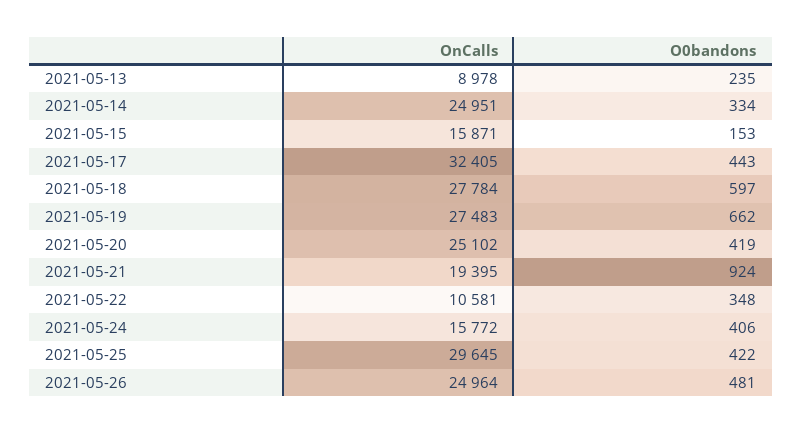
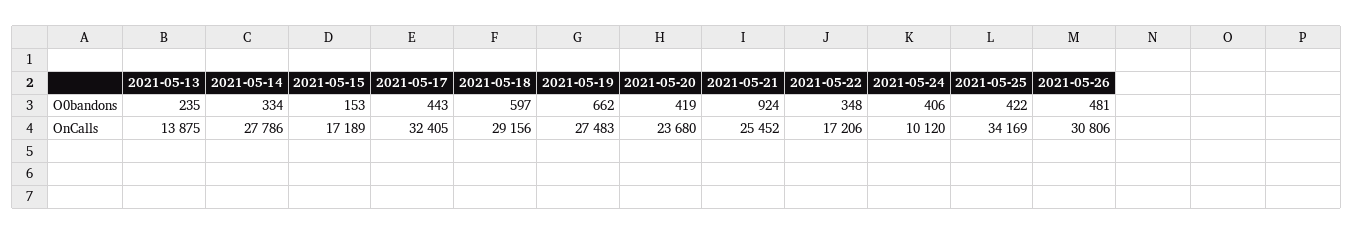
  {
    "OnCalls": {
-     "2021-05-13": 8978,
+     "2021-05-13": 13875,
-     "2021-05-14": 24951,
+     "2021-05-14": 27786,
-     "2021-05-15": 15871,
+     "2021-05-15": 17189,
      "2021-05-17": 32405,
-     "2021-05-18": 27784,
+     "2021-05-18": 29156,
      "2021-05-19": 27483,
-     "2021-05-20": 25102,
+     "2021-05-20": 23680,
-     "2021-05-21": 19395,
+     "2021-05-21": 25452,
-     "2021-05-22": 10581,
+     "2021-05-22": 17206,
-     "2021-05-24": 15772,
+     "2021-05-24": 10120,
-     "2021-05-25": 29645,
+     "2021-05-25": 34169,
-     "2021-05-26": 24964
+     "2021-05-26": 30806
    },
    "O0bandons": {
      "2021-05-13": 235,
      "2021-05-14": 334,
      "2021-05-15": 153,
      "2021-05-17": 443,
      "2021-05-18": 597,
      "2021-05-19": 662,
      "2021-05-20": 419,
      "2021-05-21": 924,
      "2021-05-22": 348,
      "2021-05-24": 406,
      "2021-05-25": 422,
      "2021-05-26": 481
    }
  }

